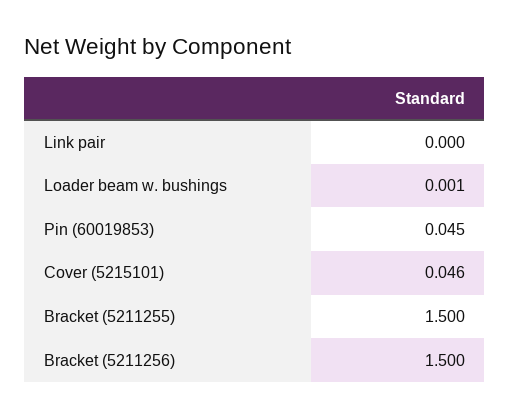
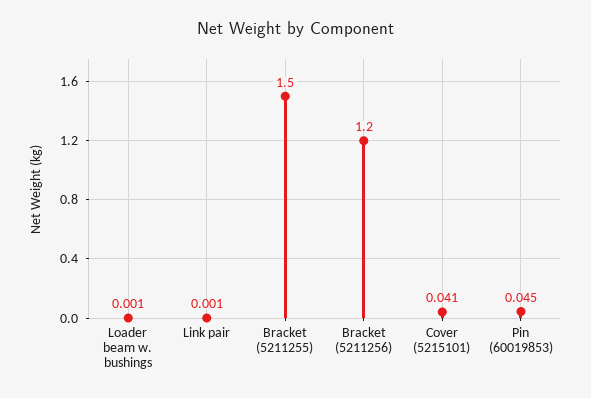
  {
-   "Link pair": 0,
+   "Link pair": 0.001,
    "Loader beam w. bushings": 0.001,
    "Pin (60019853)": 0.045,
-   "Cover (5215101)": 0.046,
+   "Cover (5215101)": 0.041,
    "Bracket (5211255)": 1.5,
-   "Bracket (5211256)": 1.5
+   "Bracket (5211256)": 1.2
  }

